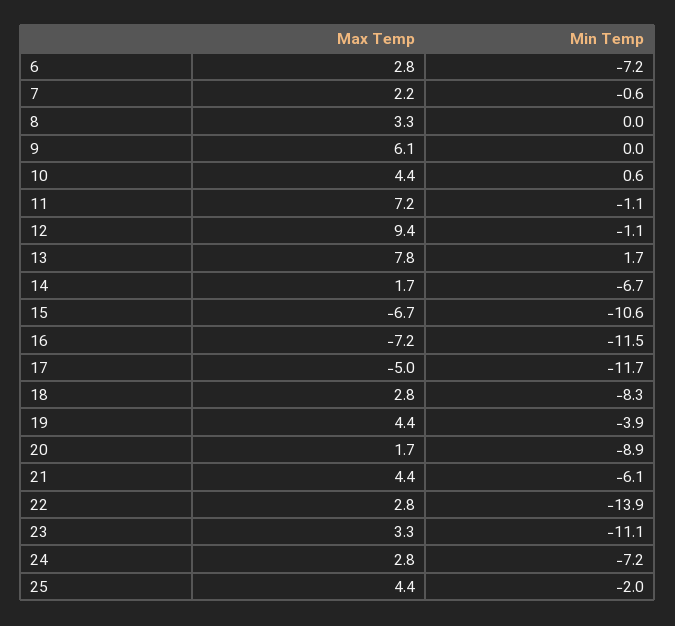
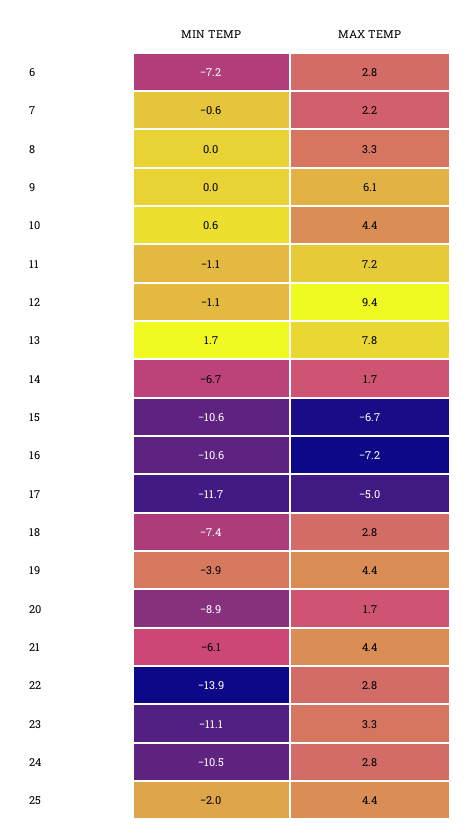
  {
    "Max Temp": {
      "6": 2.8,
      "7": 2.2,
      "8": 3.3,
      "9": 6.1,
      "10": 4.4,
      "11": 7.2,
      "12": 9.4,
      "13": 7.8,
      "14": 1.7,
      "15": -6.7,
      "16": -7.2,
      "17": -5,
      "18": 2.8,
      "19": 4.4,
      "20": 1.7,
      "21": 4.4,
      "22": 2.8,
      "23": 3.3,
      "24": 2.8,
      "25": 4.4
    },
    "Min Temp": {
      "6": -7.2,
      "7": -0.6,
      "8": 0,
      "9": 0,
      "10": 0.6,
      "11": -1.1,
      "12": -1.1,
      "13": 1.7,
      "14": -6.7,
      "15": -10.6,
-     "16": -11.5,
+     "16": -10.6,
      "17": -11.7,
-     "18": -8.3,
+     "18": -7.4,
      "19": -3.9,
      "20": -8.9,
      "21": -6.1,
      "22": -13.9,
      "23": -11.1,
-     "24": -7.2,
+     "24": -10.5,
      "25": -2
    }
  }

